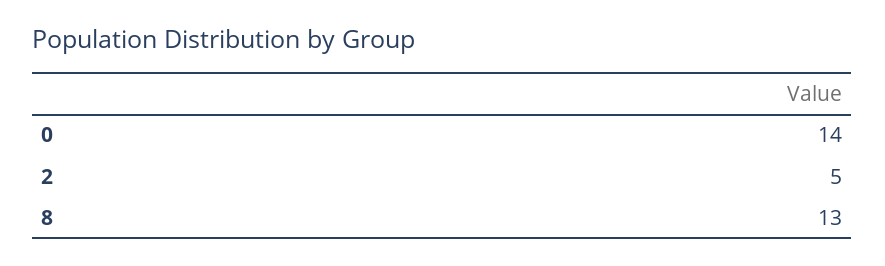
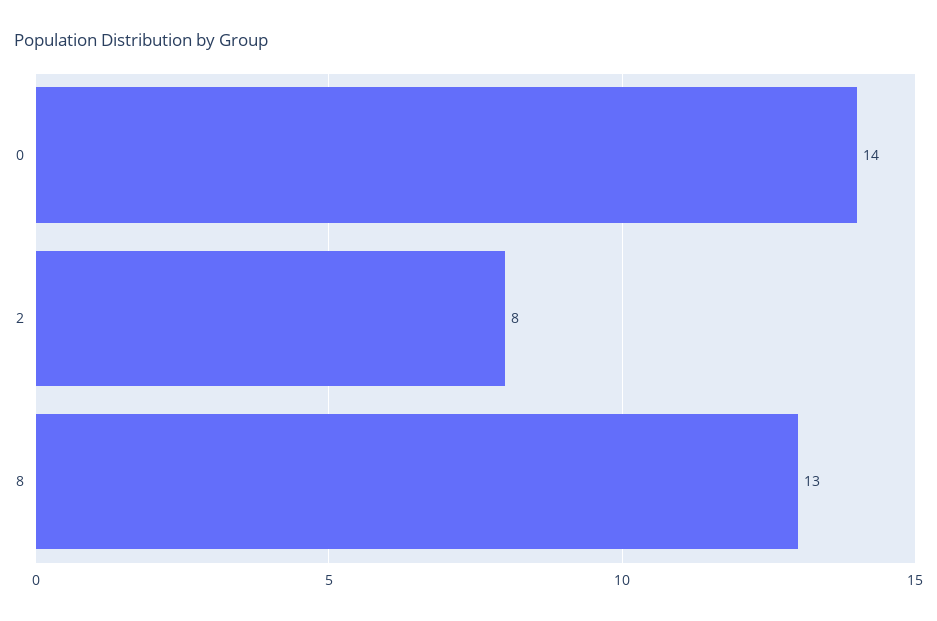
  {
    "0": 14,
-   "2": 5,
+   "2": 8,
    "8": 13
  }

